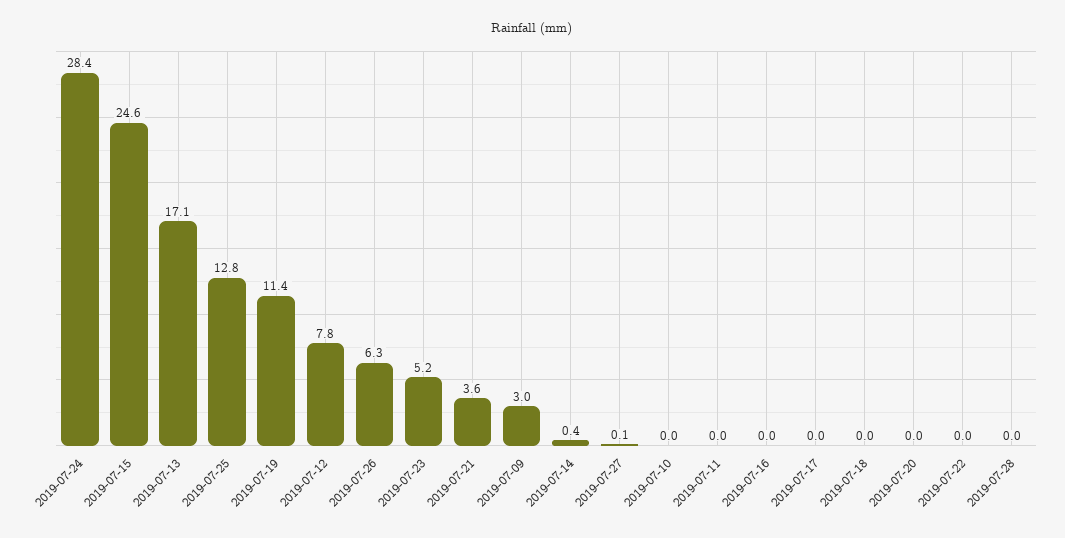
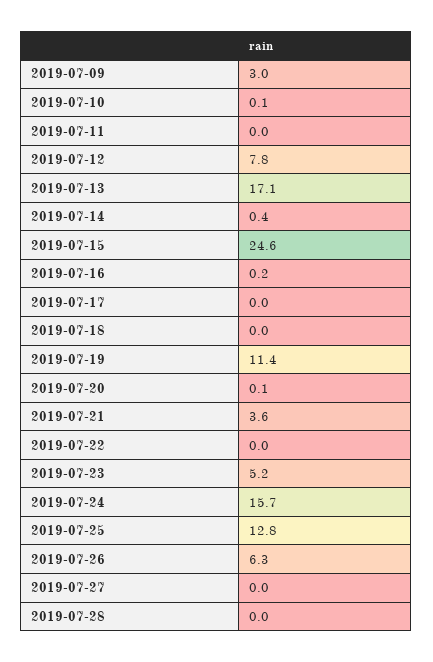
  {
-   "2019-07-24": 28.4,
+   "2019-07-24": 15.7,
    "2019-07-15": 24.6,
    "2019-07-13": 17.1,
    "2019-07-25": 12.8,
    "2019-07-19": 11.4,
    "2019-07-12": 7.8,
    "2019-07-26": 6.3,
    "2019-07-23": 5.2,
    "2019-07-21": 3.6,
    "2019-07-09": 3,
    "2019-07-14": 0.4,
-   "2019-07-27": 0.1,
+   "2019-07-27": 0,
-   "2019-07-10": 0,
+   "2019-07-10": 0.1,
    "2019-07-11": 0,
-   "2019-07-16": 0,
+   "2019-07-16": 0.2,
    "2019-07-17": 0,
    "2019-07-18": 0,
-   "2019-07-20": 0,
+   "2019-07-20": 0.1,
    "2019-07-22": 0,
    "2019-07-28": 0
  }

